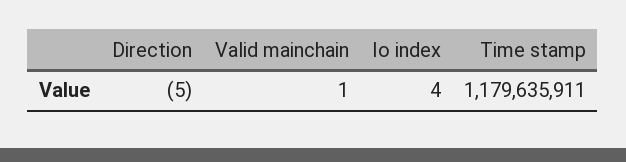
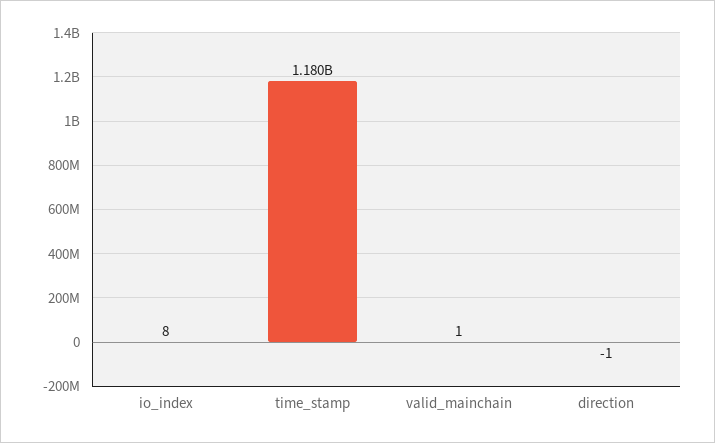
  {
-   "Direction": -5,
+   "Direction": -1,
    "Valid mainchain": 1,
-   "Io index": 4,
+   "Io index": 8,
    "Time stamp": 1179635911
  }

